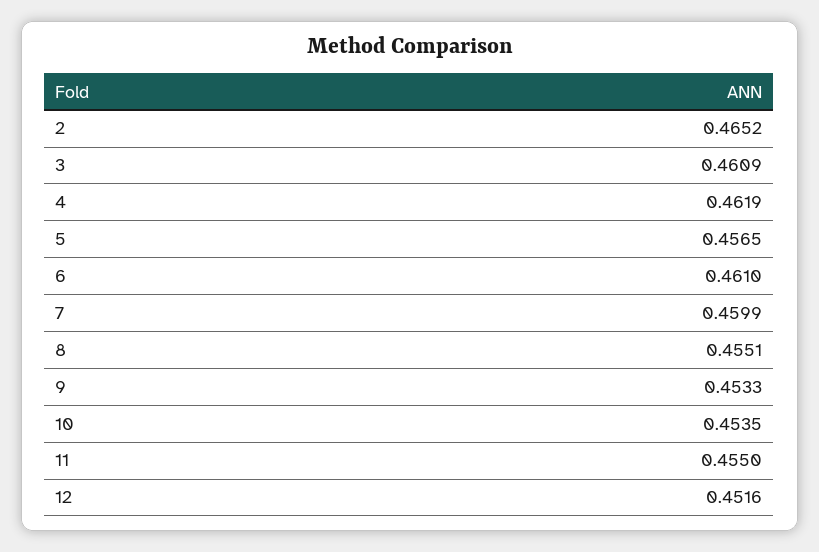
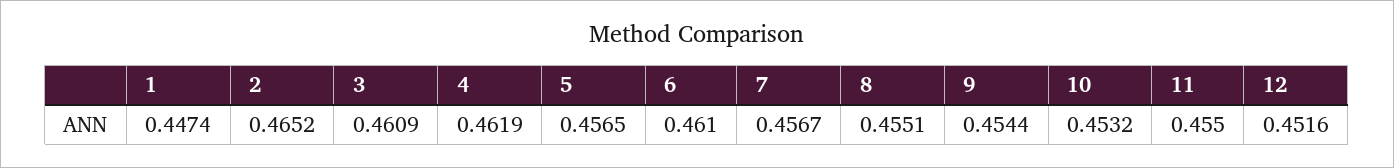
  {
    "2": 0.4652,
    "3": 0.4609,
    "4": 0.4619,
    "5": 0.4565,
    "6": 0.461,
-   "7": 0.4599,
+   "7": 0.4567,
    "8": 0.4551,
-   "9": 0.4533,
+   "9": 0.4544,
-   "10": 0.4535,
+   "10": 0.4532,
    "11": 0.455,
-   "12": 0.4516
+   "12": 0.4516,
+   "1": 0.4474
  }

